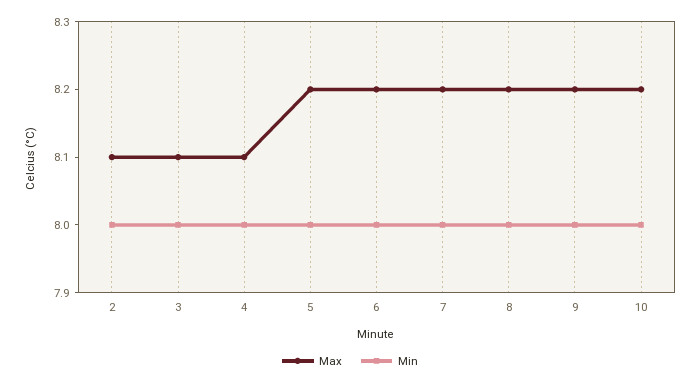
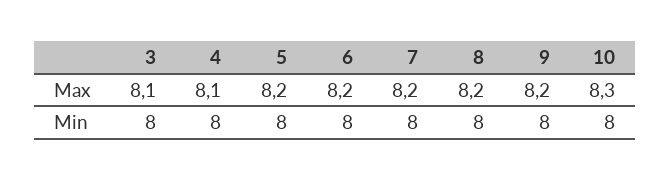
  {
    "Max": {
-     "2": 8.1,
      "3": 8.1,
      "4": 8.1,
      "5": 8.2,
      "6": 8.2,
      "7": 8.2,
      "8": 8.2,
      "9": 8.2,
-     "10": 8.2
+     "10": 8.3
    },
    "Min": {
-     "2": 8,
      "3": 8,
      "4": 8,
      "5": 8,
      "6": 8,
      "7": 8,
      "8": 8,
      "9": 8,
      "10": 8
    }
  }

